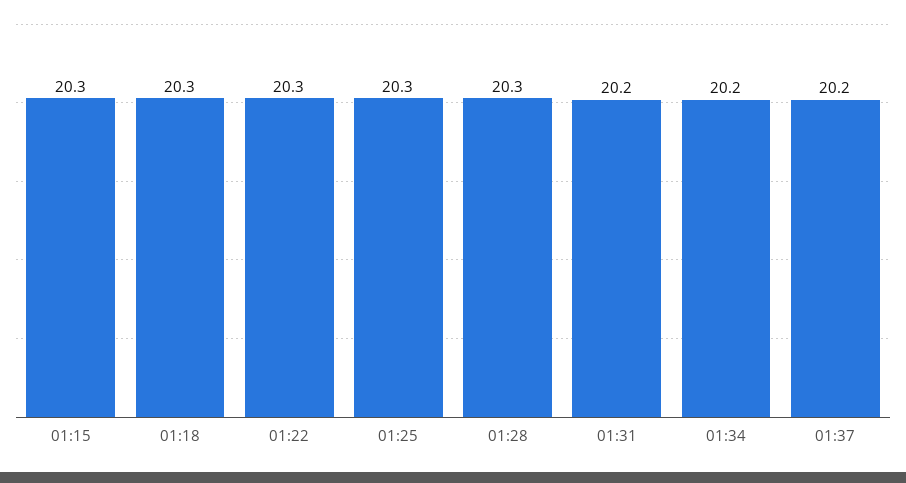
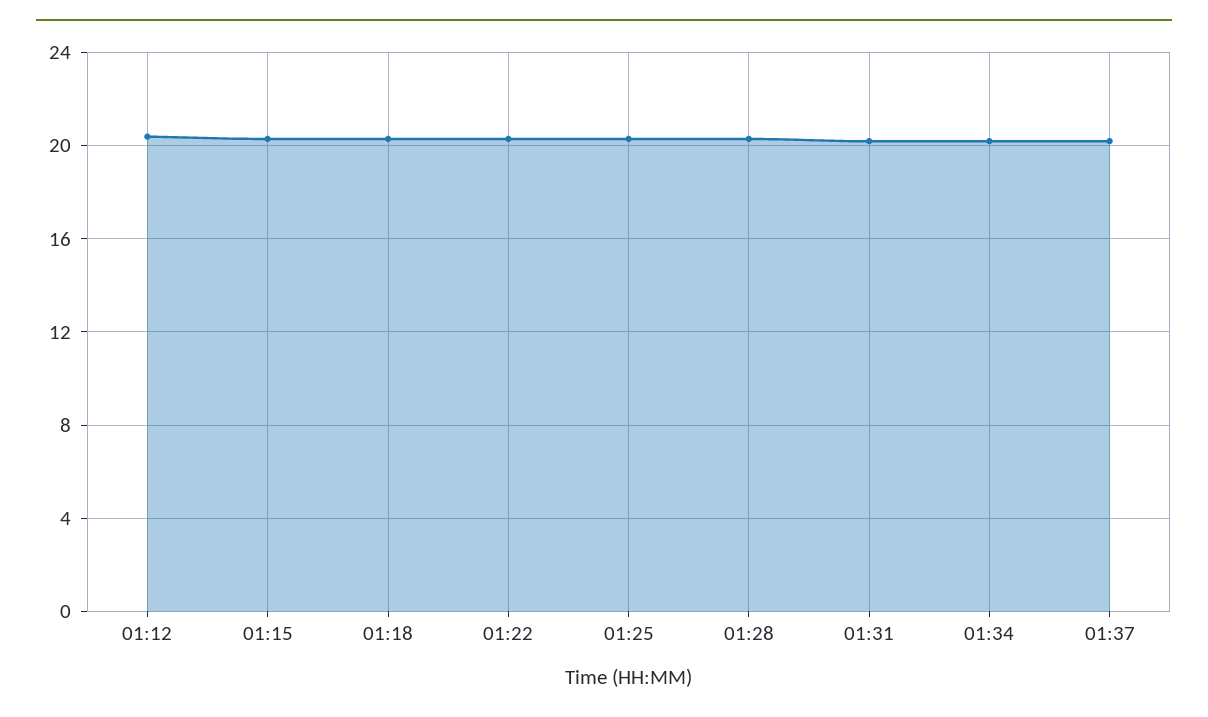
  {
    "01:15": 20.3,
    "01:18": 20.3,
    "01:22": 20.3,
    "01:25": 20.3,
    "01:28": 20.3,
    "01:31": 20.2,
    "01:34": 20.2,
-   "01:37": 20.2
+   "01:37": 20.2,
+   "01:12": 20.5
  }

